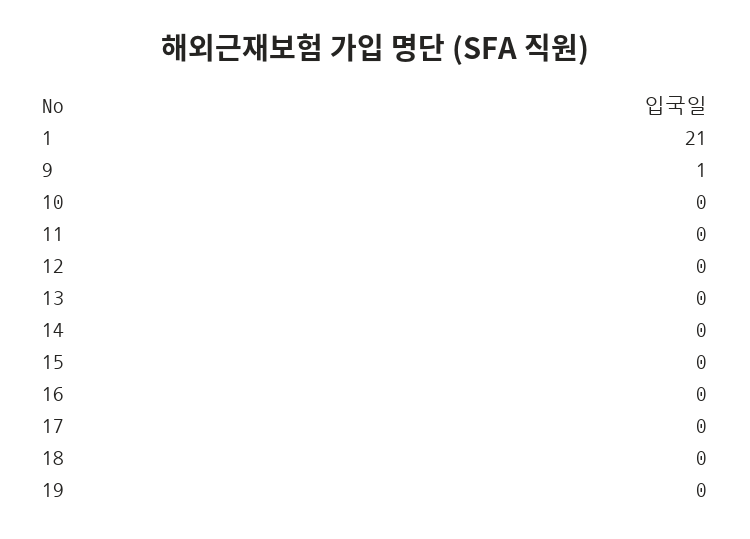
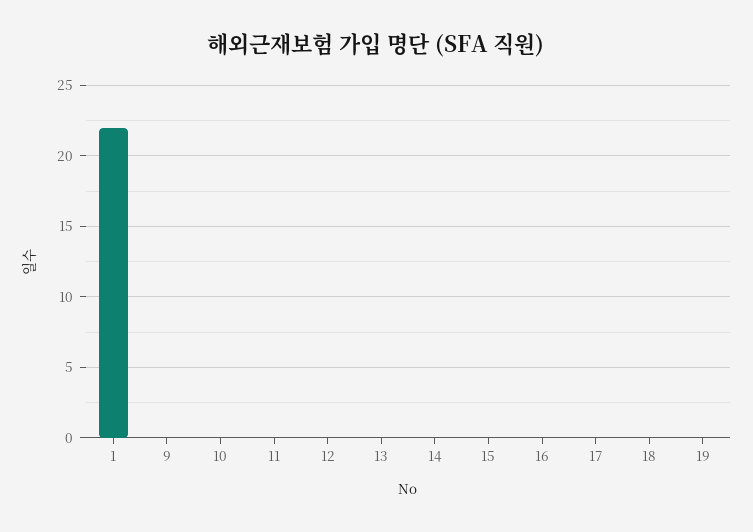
  {
-   "1": 21,
+   "1": 22,
-   "9": 1,
+   "9": 0,
    "10": 0,
    "11": 0,
    "12": 0,
    "13": 0,
    "14": 0,
    "15": 0,
    "16": 0,
    "17": 0,
    "18": 0,
    "19": 0
  }

